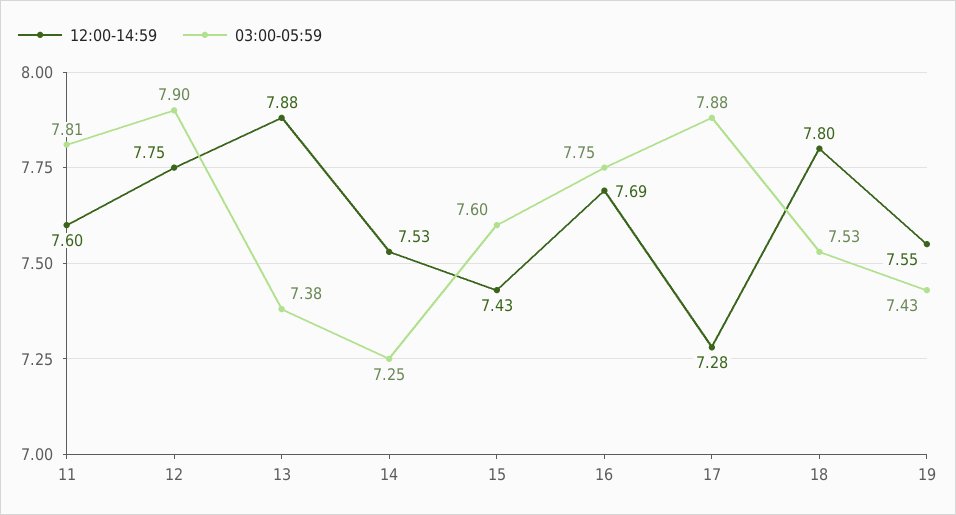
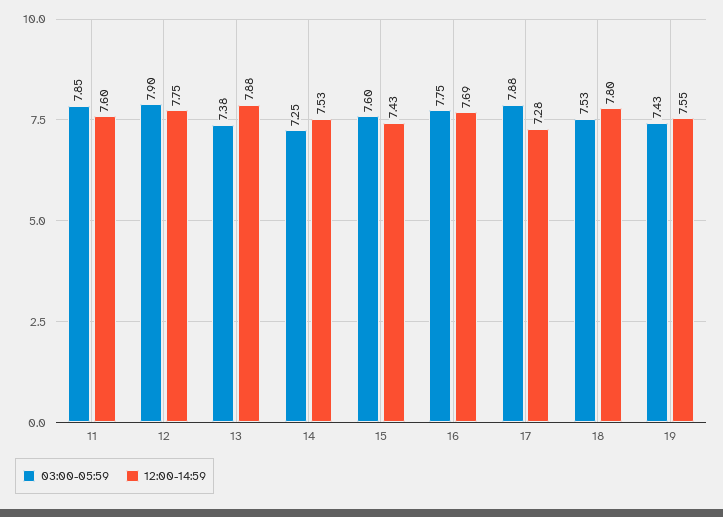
  {
    "12:00-14:59": {
      "11": 7.6,
      "12": 7.75,
      "13": 7.88,
      "14": 7.53,
      "15": 7.43,
      "16": 7.69,
      "17": 7.28,
      "18": 7.8,
      "19": 7.55
    },
    "03:00-05:59": {
-     "11": 7.81,
+     "11": 7.85,
      "12": 7.9,
      "13": 7.38,
      "14": 7.25,
      "15": 7.6,
      "16": 7.75,
      "17": 7.88,
      "18": 7.53,
      "19": 7.43
    }
  }

